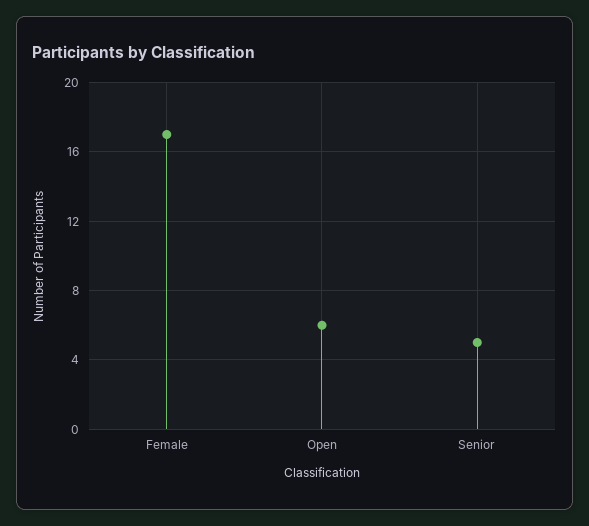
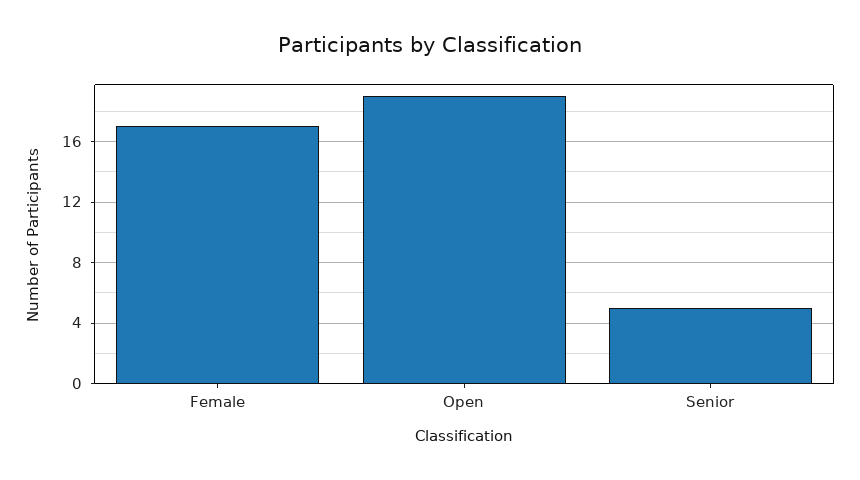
  {
    "Female": 17,
-   "Open": 6,
+   "Open": 19,
    "Senior": 5
  }

